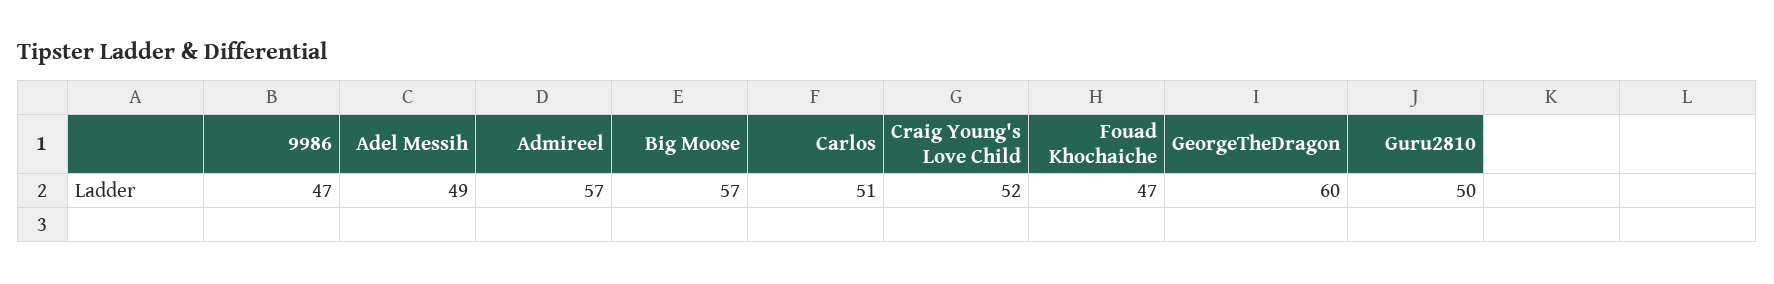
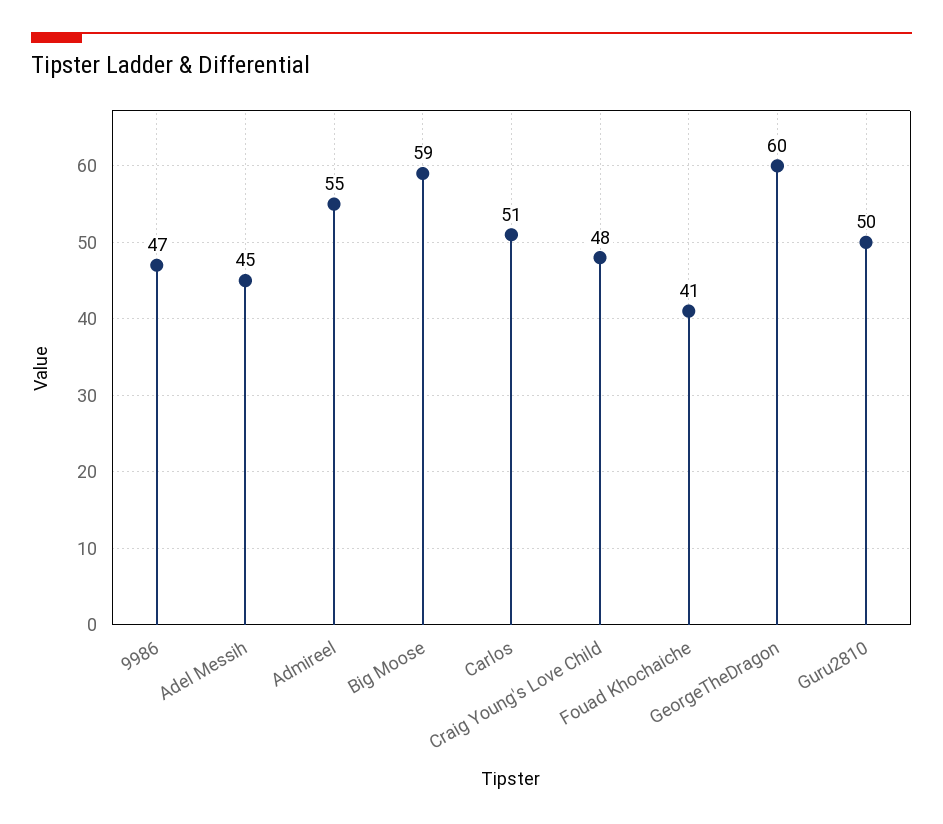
  {
    "9986": 47,
-   "Adel Messih": 49,
+   "Adel Messih": 45,
-   "Admireel": 57,
+   "Admireel": 55,
-   "Big Moose": 57,
+   "Big Moose": 59,
    "Carlos": 51,
-   "Craig Young's Love Child": 52,
+   "Craig Young's Love Child": 48,
-   "Fouad Khochaiche": 47,
+   "Fouad Khochaiche": 41,
    "GeorgeTheDragon": 60,
    "Guru2810": 50
  }

